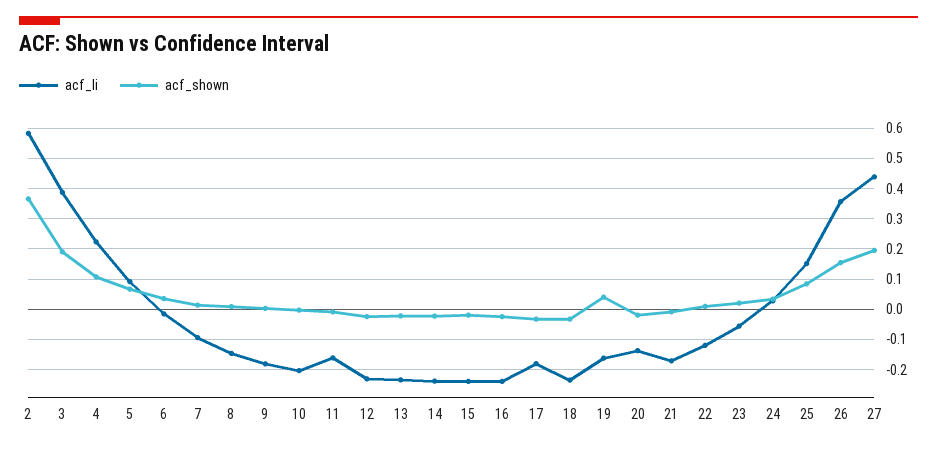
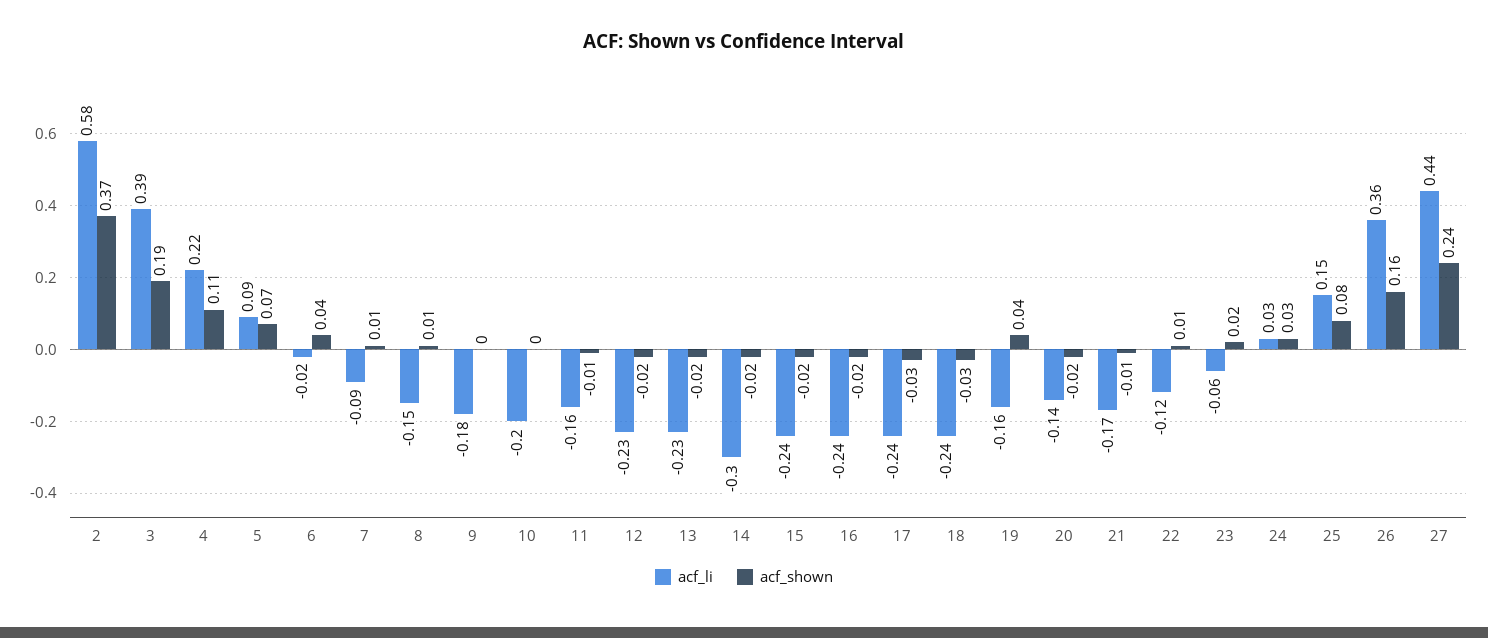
  {
    "acf_li": {
      "2": 0.58,
      "3": 0.39,
      "4": 0.22,
      "5": 0.09,
      "6": -0.02,
      "7": -0.09,
      "8": -0.15,
      "9": -0.18,
      "10": -0.2,
      "11": -0.16,
      "12": -0.23,
      "13": -0.23,
-     "14": -0.24,
+     "14": -0.3,
      "15": -0.24,
      "16": -0.24,
-     "17": -0.18,
+     "17": -0.24,
      "18": -0.24,
      "19": -0.16,
      "20": -0.14,
      "21": -0.17,
      "22": -0.12,
      "23": -0.06,
      "24": 0.03,
      "25": 0.15,
      "26": 0.36,
      "27": 0.44
    },
    "acf_shown": {
      "2": 0.37,
      "3": 0.19,
      "4": 0.11,
      "5": 0.07,
      "6": 0.04,
      "7": 0.01,
      "8": 0.01,
      "9": 0,
      "10": 0,
      "11": -0.01,
      "12": -0.02,
      "13": -0.02,
      "14": -0.02,
      "15": -0.02,
      "16": -0.02,
      "17": -0.03,
      "18": -0.03,
      "19": 0.04,
      "20": -0.02,
      "21": -0.01,
      "22": 0.01,
      "23": 0.02,
      "24": 0.03,
      "25": 0.08,
      "26": 0.16,
-     "27": 0.2
+     "27": 0.24
    }
  }

